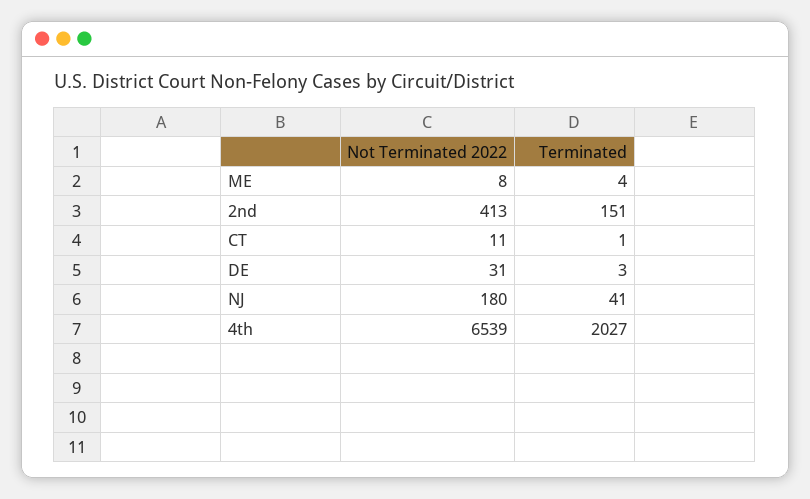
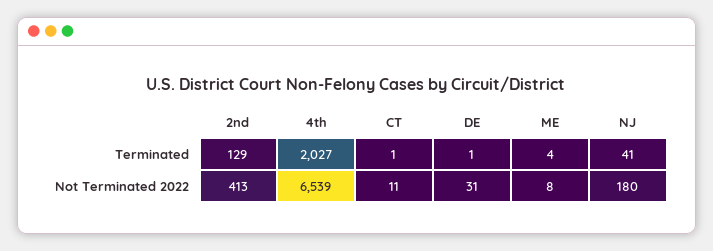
  {
    "Not Terminated 2022": {
      "ME": 8,
      "2nd": 413,
      "CT": 11,
      "DE": 31,
      "NJ": 180,
      "4th": 6539
    },
    "Terminated": {
      "ME": 4,
-     "2nd": 151,
+     "2nd": 129,
      "CT": 1,
-     "DE": 3,
+     "DE": 1,
      "NJ": 41,
      "4th": 2027
    }
  }

